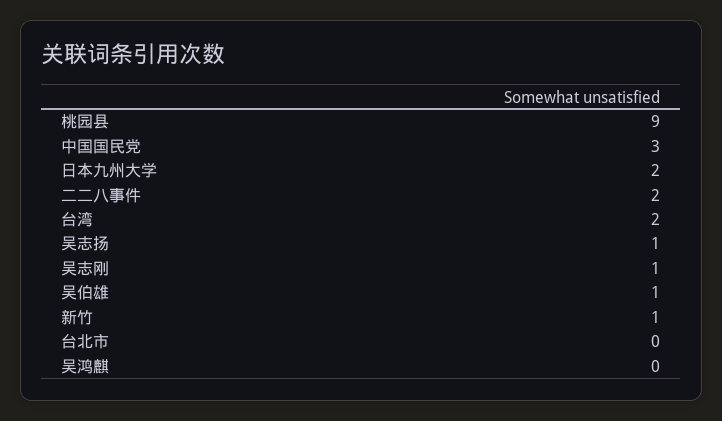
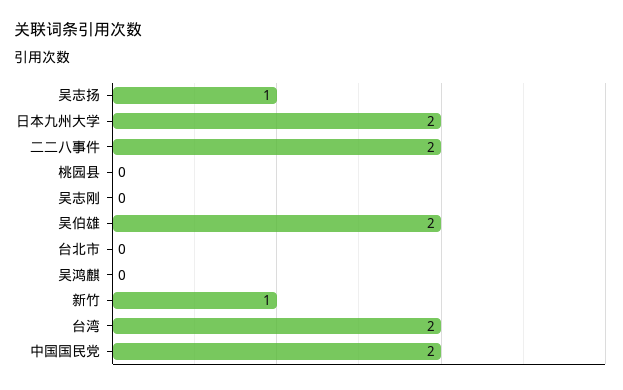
  {
-   "桃园县": 9,
+   "桃园县": 0,
-   "中国国民党": 3,
+   "中国国民党": 2,
    "日本九州大学": 2,
    "二二八事件": 2,
    "台湾": 2,
    "吴志扬": 1,
-   "吴志刚": 1,
+   "吴志刚": 0,
-   "吴伯雄": 1,
+   "吴伯雄": 2,
    "新竹": 1,
    "台北市": 0,
    "吴鸿麒": 0
  }

